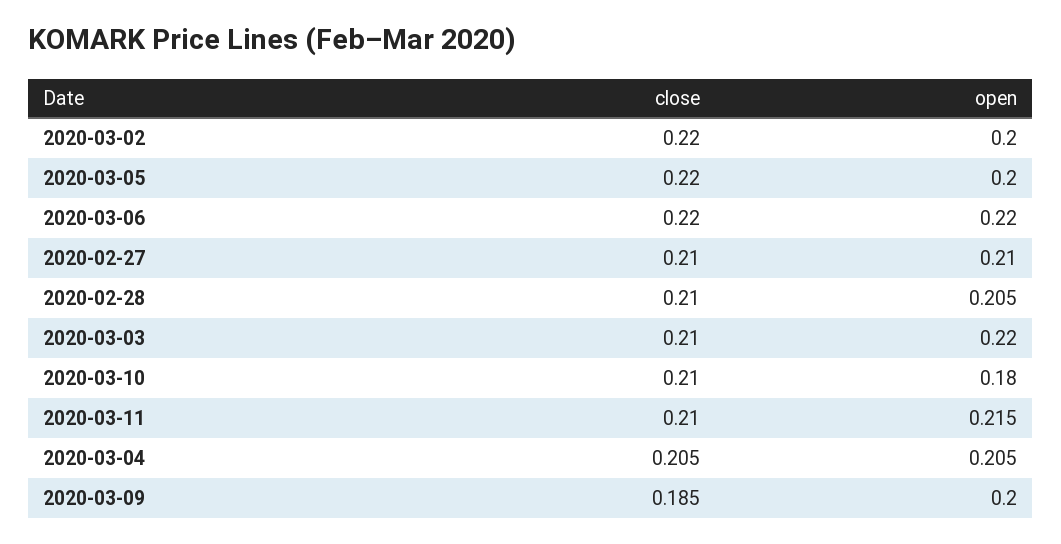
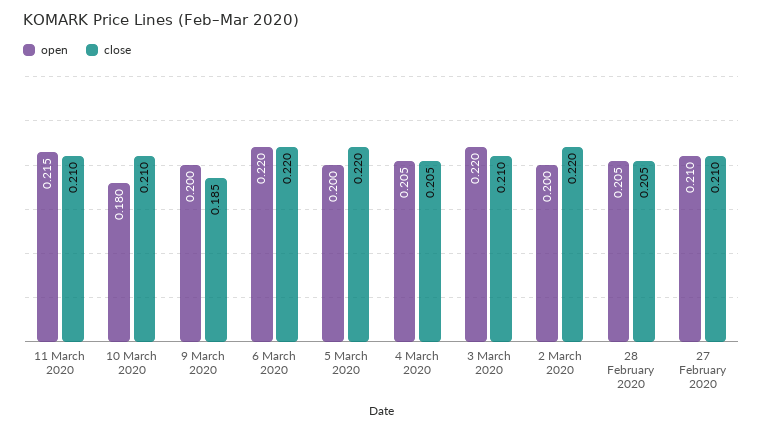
  {
    "close": {
      "2020-03-02": 0.22,
      "2020-03-05": 0.22,
      "2020-03-06": 0.22,
      "2020-02-27": 0.21,
-     "2020-02-28": 0.21,
+     "2020-02-28": 0.205,
      "2020-03-03": 0.21,
      "2020-03-10": 0.21,
      "2020-03-11": 0.21,
      "2020-03-04": 0.205,
      "2020-03-09": 0.185
    },
    "open": {
      "2020-03-02": 0.2,
      "2020-03-05": 0.2,
      "2020-03-06": 0.22,
      "2020-02-27": 0.21,
      "2020-02-28": 0.205,
      "2020-03-03": 0.22,
      "2020-03-10": 0.18,
      "2020-03-11": 0.215,
      "2020-03-04": 0.205,
      "2020-03-09": 0.2
    }
  }

